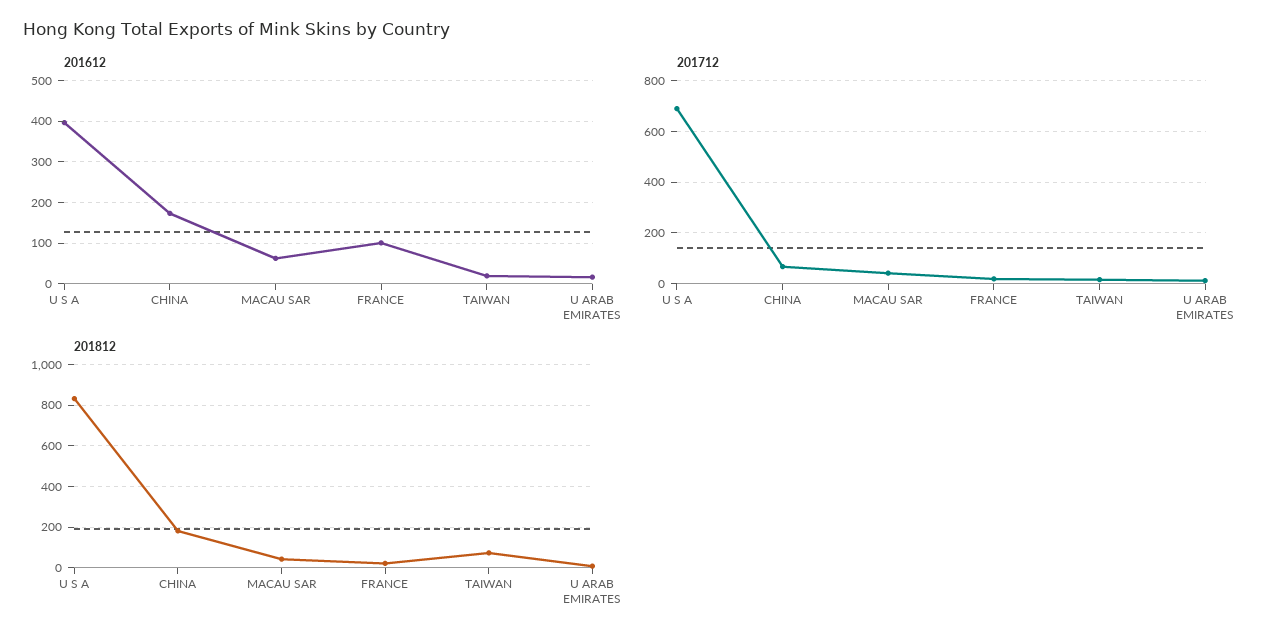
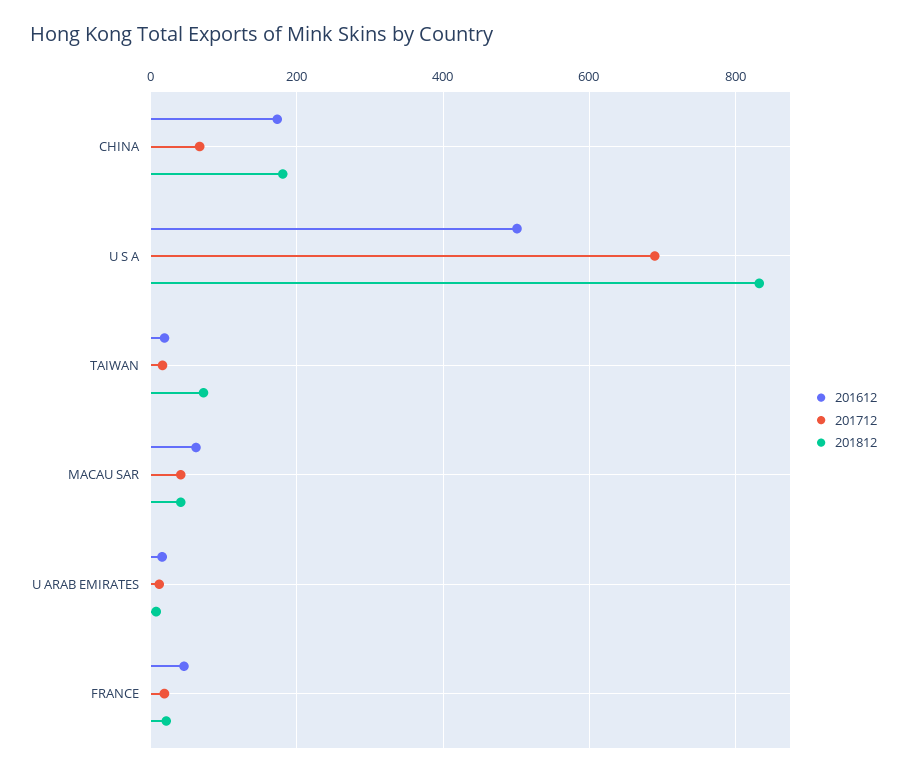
  {
    "201612": {
-     "U S A": 400,
+     "U S A": 500,
      "CHINA": 180,
      "MACAU SAR": 60,
-     "FRANCE": 100,
+     "FRANCE": 40,
      "TAIWAN": 20,
      "U ARAB EMIRATES": 20
    },
    "201712": {
      "U S A": 680,
      "CHINA": 60,
      "MACAU SAR": 40,
      "FRANCE": 20,
      "TAIWAN": 20,
      "U ARAB EMIRATES": 20
    },
    "201812": {
      "U S A": 840,
      "CHINA": 180,
      "MACAU SAR": 40,
      "FRANCE": 20,
      "TAIWAN": 80,
      "U ARAB EMIRATES": 0
    }
  }

